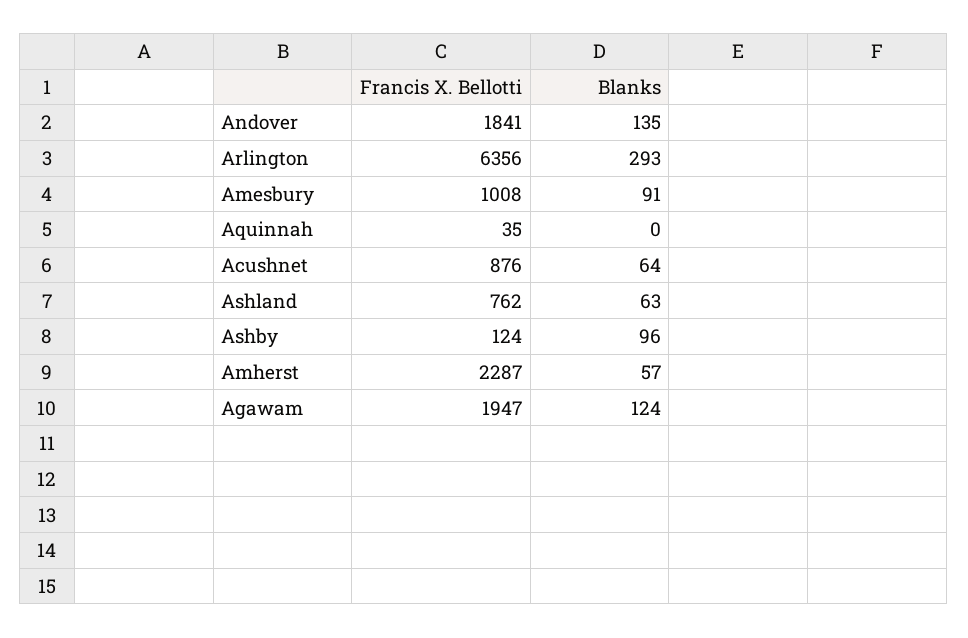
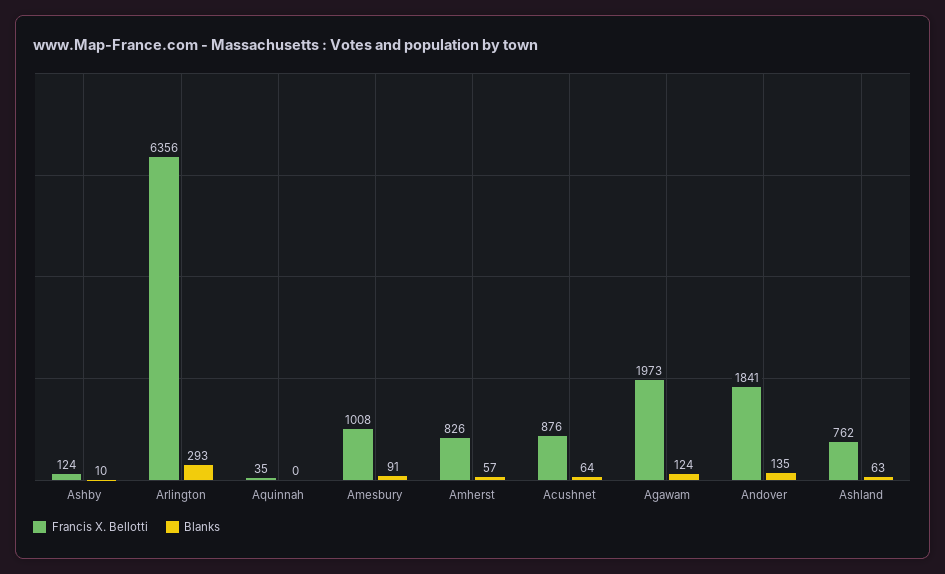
  {
    "Francis X. Bellotti": {
      "Andover": 1841,
      "Arlington": 6356,
      "Amesbury": 1008,
      "Aquinnah": 35,
      "Acushnet": 876,
      "Ashland": 762,
      "Ashby": 124,
-     "Amherst": 2287,
+     "Amherst": 826,
-     "Agawam": 1947
+     "Agawam": 1973
    },
    "Blanks": {
      "Andover": 135,
      "Arlington": 293,
      "Amesbury": 91,
      "Aquinnah": 0,
      "Acushnet": 64,
      "Ashland": 63,
-     "Ashby": 96,
+     "Ashby": 10,
      "Amherst": 57,
      "Agawam": 124
    }
  }

